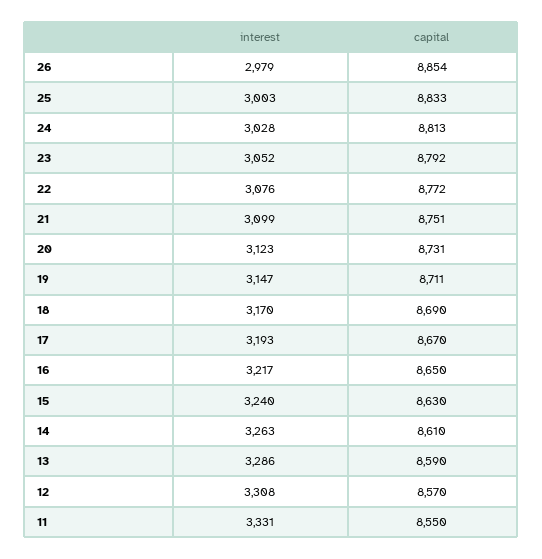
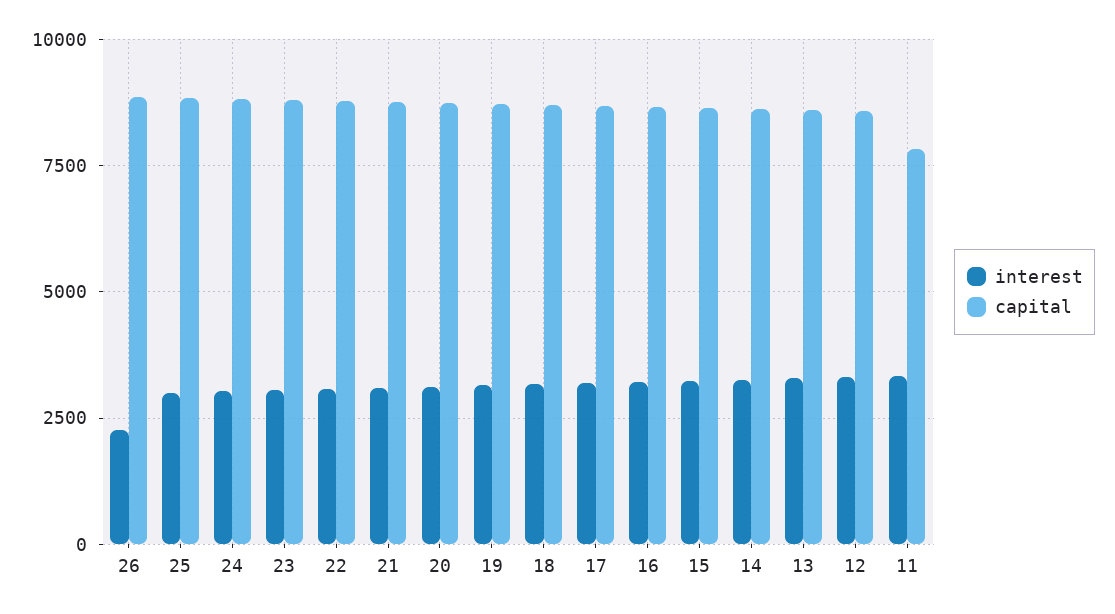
  {
    "interest": {
-     "26": 2979,
+     "26": 2250,
      "25": 3003,
      "24": 3028,
      "23": 3052,
      "22": 3076,
      "21": 3099,
      "20": 3123,
      "19": 3147,
      "18": 3170,
      "17": 3193,
      "16": 3217,
      "15": 3240,
      "14": 3263,
      "13": 3286,
      "12": 3308,
      "11": 3331
    },
    "capital": {
      "26": 8854,
      "25": 8833,
      "24": 8813,
      "23": 8792,
      "22": 8772,
      "21": 8751,
      "20": 8731,
      "19": 8711,
      "18": 8690,
      "17": 8670,
      "16": 8650,
      "15": 8630,
      "14": 8610,
      "13": 8590,
      "12": 8570,
-     "11": 8550
+     "11": 7750
    }
  }

